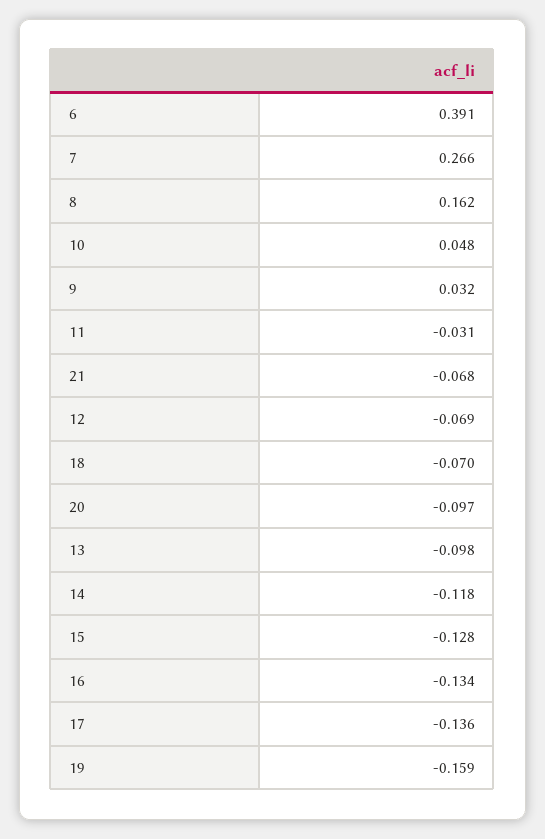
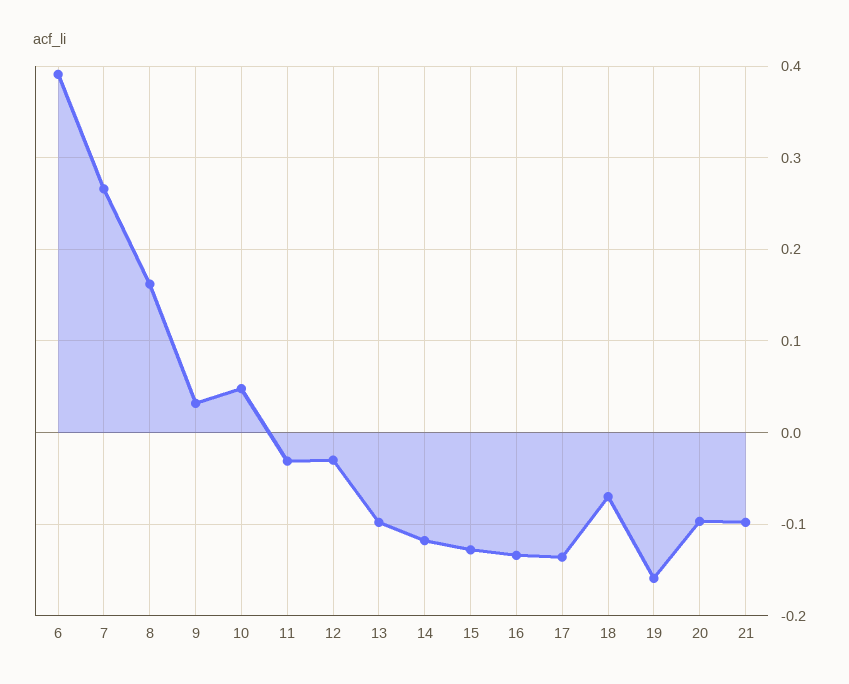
  {
    "6": 0.391,
    "7": 0.266,
    "8": 0.162,
    "10": 0.048,
    "9": 0.032,
    "11": -0.031,
-   "21": -0.068,
+   "21": -0.1,
-   "12": -0.069,
+   "12": -0.03,
    "18": -0.07,
    "20": -0.097,
    "13": -0.098,
    "14": -0.118,
    "15": -0.128,
    "16": -0.134,
    "17": -0.136,
    "19": -0.159
  }

